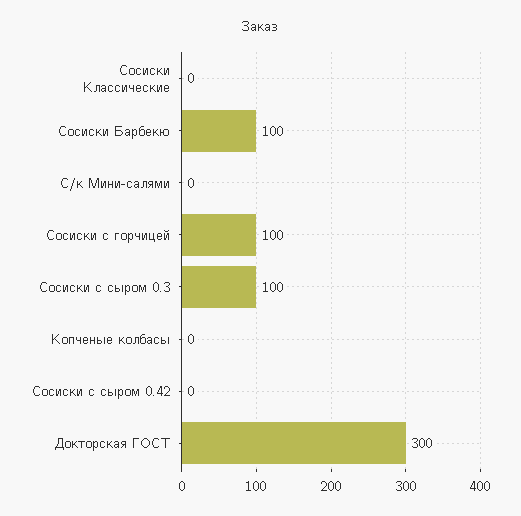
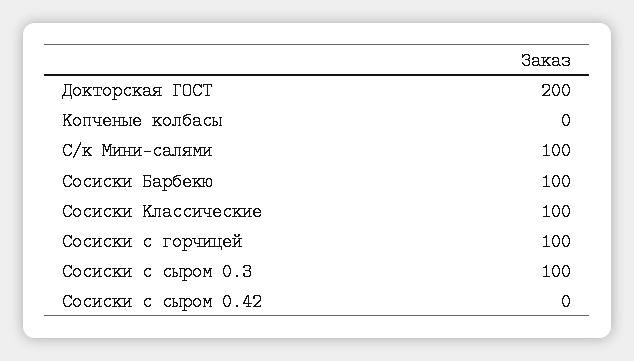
  {
-   "Сосиски Классические": 0,
+   "Сосиски Классические": 100,
    "Сосиски Барбекю": 100,
-   "С/к Мини-салями": 0,
+   "С/к Мини-салями": 100,
    "Сосиски с горчицей": 100,
    "Сосиски с сыром 0.3": 100,
    "Копченые колбасы": 0,
    "Сосиски с сыром 0.42": 0,
-   "Докторская ГОСТ": 300
+   "Докторская ГОСТ": 200
  }

